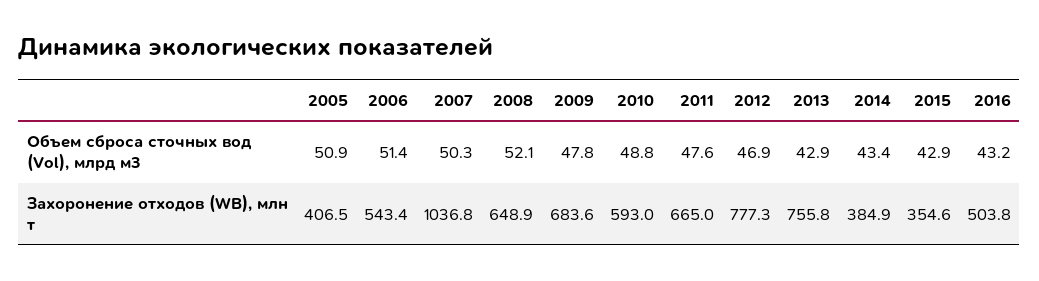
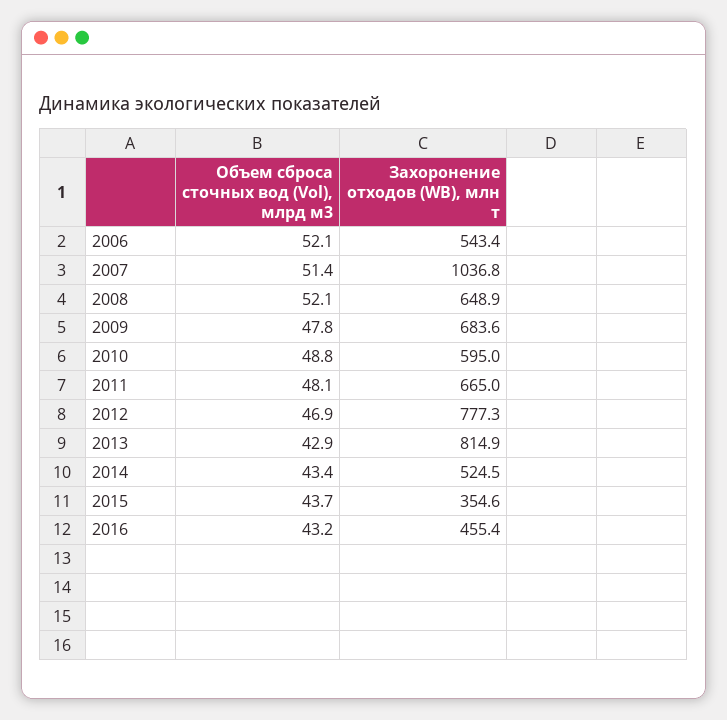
  {
-   "2005": {
-     "Объем сброса сточных вод (Vol), млрд м3": 50.9,
-     "Захоронение отходов (WB), млн т": 406.5
-   },
    "2006": {
-     "Объем сброса сточных вод (Vol), млрд м3": 51.4,
+     "Объем сброса сточных вод (Vol), млрд м3": 52.1,
      "Захоронение отходов (WB), млн т": 543.4
    },
    "2007": {
-     "Объем сброса сточных вод (Vol), млрд м3": 50.3,
+     "Объем сброса сточных вод (Vol), млрд м3": 51.4,
      "Захоронение отходов (WB), млн т": 1036.8
    },
    "2008": {
      "Объем сброса сточных вод (Vol), млрд м3": 52.1,
      "Захоронение отходов (WB), млн т": 648.9
    },
    "2009": {
      "Объем сброса сточных вод (Vol), млрд м3": 47.8,
      "Захоронение отходов (WB), млн т": 683.6
    },
    "2010": {
      "Объем сброса сточных вод (Vol), млрд м3": 48.8,
-     "Захоронение отходов (WB), млн т": 593
+     "Захоронение отходов (WB), млн т": 595
    },
    "2011": {
-     "Объем сброса сточных вод (Vol), млрд м3": 47.6,
+     "Объем сброса сточных вод (Vol), млрд м3": 48.1,
      "Захоронение отходов (WB), млн т": 665
    },
    "2012": {
      "Объем сброса сточных вод (Vol), млрд м3": 46.9,
      "Захоронение отходов (WB), млн т": 777.3
    },
    "2013": {
      "Объем сброса сточных вод (Vol), млрд м3": 42.9,
-     "Захоронение отходов (WB), млн т": 755.8
+     "Захоронение отходов (WB), млн т": 814.9
    },
    "2014": {
      "Объем сброса сточных вод (Vol), млрд м3": 43.4,
-     "Захоронение отходов (WB), млн т": 384.9
+     "Захоронение отходов (WB), млн т": 524.5
    },
    "2015": {
-     "Объем сброса сточных вод (Vol), млрд м3": 42.9,
+     "Объем сброса сточных вод (Vol), млрд м3": 43.7,
      "Захоронение отходов (WB), млн т": 354.6
    },
    "2016": {
      "Объем сброса сточных вод (Vol), млрд м3": 43.2,
-     "Захоронение отходов (WB), млн т": 503.8
+     "Захоронение отходов (WB), млн т": 455.4
    }
  }

